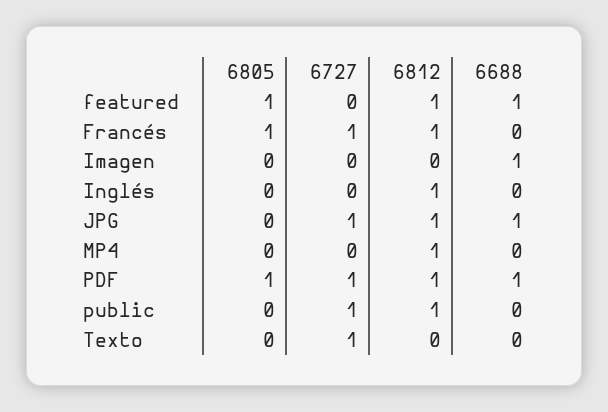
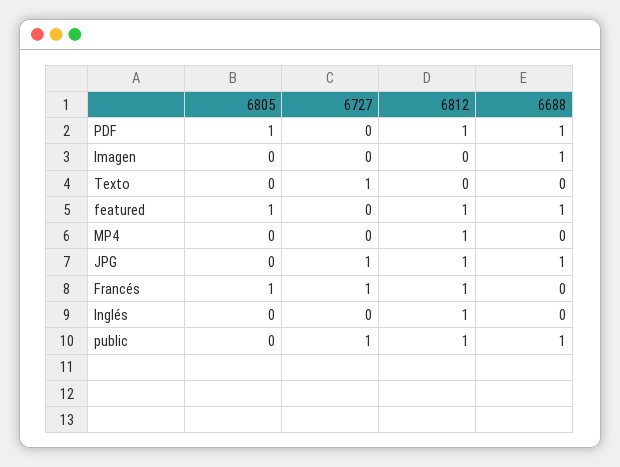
  {
    "6805": {
      "featured": 1,
      "Francés": 1,
      "Imagen": 0,
      "Inglés": 0,
      "JPG": 0,
      "MP4": 0,
      "PDF": 1,
      "public": 0,
      "Texto": 0
    },
    "6727": {
      "featured": 0,
      "Francés": 1,
      "Imagen": 0,
      "Inglés": 0,
      "JPG": 1,
      "MP4": 0,
-     "PDF": 1,
+     "PDF": 0,
      "public": 1,
      "Texto": 1
    },
    "6812": {
      "featured": 1,
      "Francés": 1,
      "Imagen": 0,
      "Inglés": 1,
      "JPG": 1,
      "MP4": 1,
      "PDF": 1,
      "public": 1,
      "Texto": 0
    },
    "6688": {
      "featured": 1,
      "Francés": 0,
      "Imagen": 1,
      "Inglés": 0,
      "JPG": 1,
      "MP4": 0,
      "PDF": 1,
-     "public": 0,
+     "public": 1,
      "Texto": 0
    }
  }

